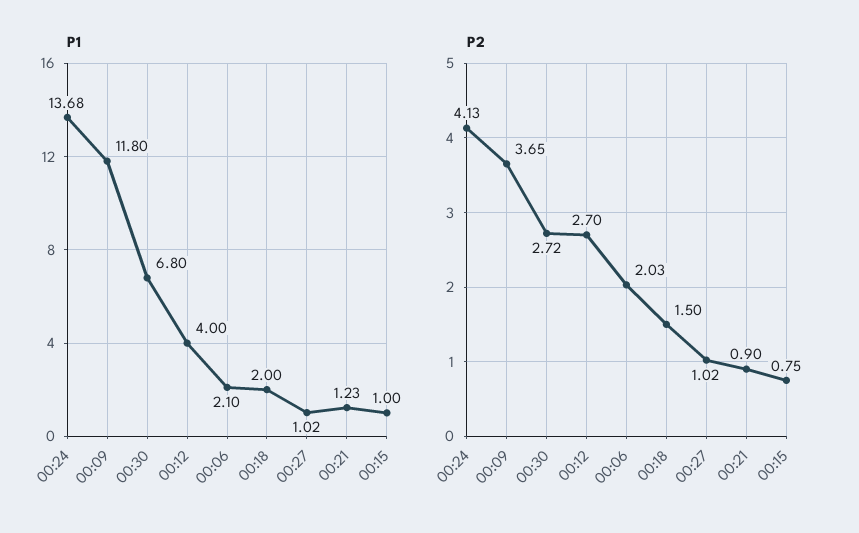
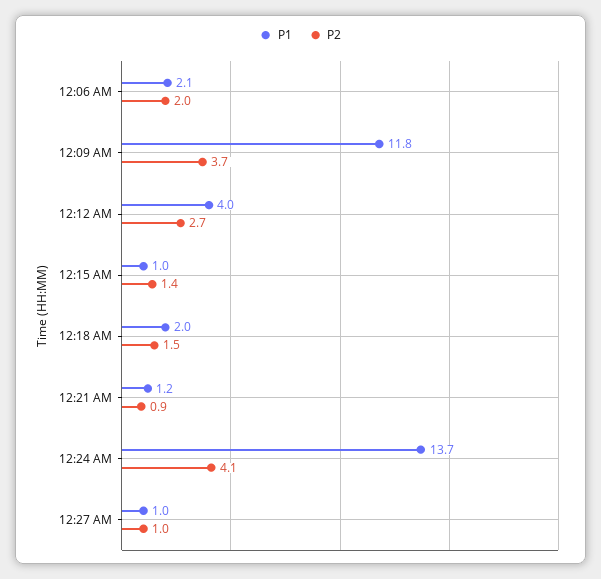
  {
    "P1": {
      "00:24": 13.68,
      "00:09": 11.8,
-     "00:30": 6.8,
      "00:12": 4,
      "00:06": 2.1,
      "00:18": 2,
      "00:27": 1.02,
      "00:21": 1.23,
      "00:15": 1
    },
    "P2": {
      "00:24": 4.13,
      "00:09": 3.65,
-     "00:30": 2.72,
      "00:12": 2.7,
      "00:06": 2.03,
      "00:18": 1.5,
      "00:27": 1.02,
      "00:21": 0.9,
-     "00:15": 0.75
+     "00:15": 1.4
    }
  }

